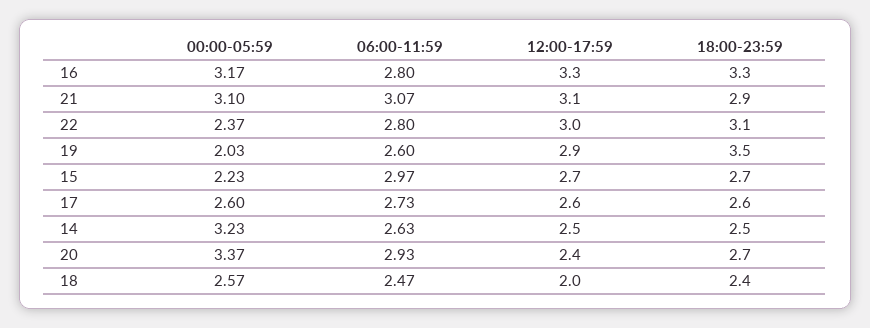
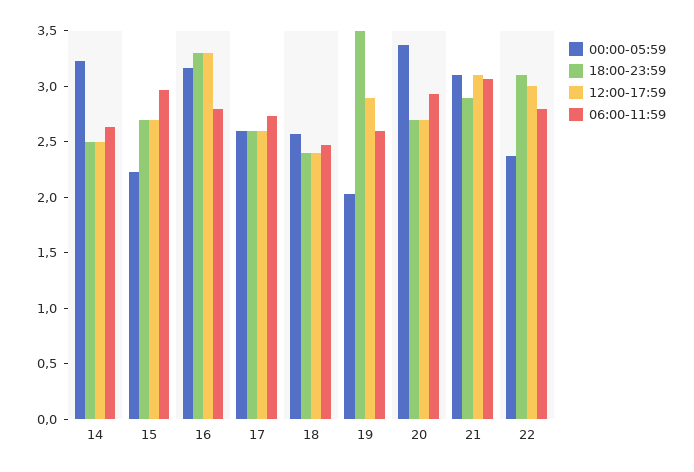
  {
    "00:00-05:59": {
      "16": 3.17,
      "21": 3.1,
      "22": 2.37,
      "19": 2.03,
      "15": 2.23,
      "17": 2.6,
      "14": 3.23,
      "20": 3.37,
      "18": 2.57
    },
    "06:00-11:59": {
      "16": 2.8,
      "21": 3.07,
      "22": 2.8,
      "19": 2.6,
      "15": 2.97,
      "17": 2.73,
      "14": 2.63,
      "20": 2.93,
      "18": 2.47
    },
    "12:00-17:59": {
      "16": 3.3,
      "21": 3.1,
      "22": 3,
      "19": 2.9,
      "15": 2.7,
      "17": 2.6,
      "14": 2.5,
-     "20": 2.4,
+     "20": 2.7,
-     "18": 2
+     "18": 2.4
    },
    "18:00-23:59": {
      "16": 3.3,
      "21": 2.9,
      "22": 3.1,
      "19": 3.5,
      "15": 2.7,
      "17": 2.6,
      "14": 2.5,
      "20": 2.7,
      "18": 2.4
    }
  }

